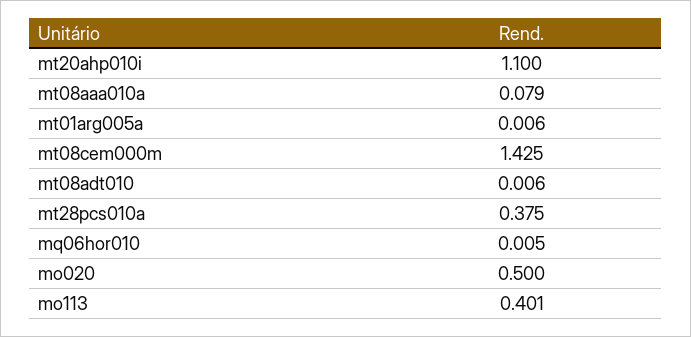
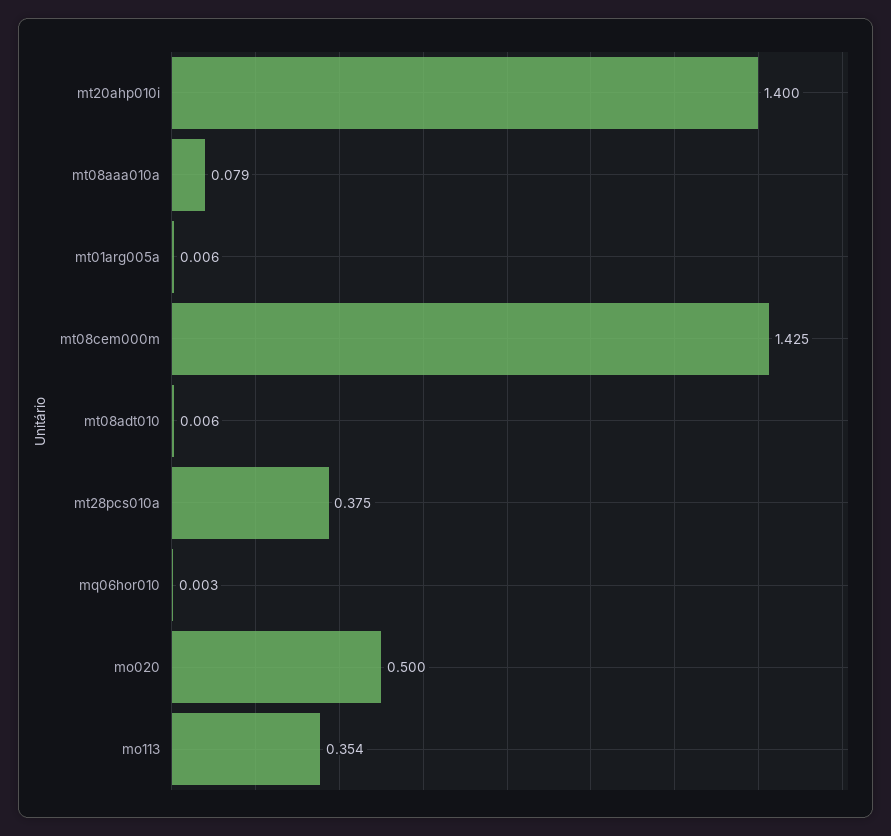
  {
-   "mt20ahp010i": 1.1,
+   "mt20ahp010i": 1.4,
    "mt08aaa010a": 0.079,
    "mt01arg005a": 0.006,
    "mt08cem000m": 1.425,
    "mt08adt010": 0.006,
    "mt28pcs010a": 0.375,
-   "mq06hor010": 0.005,
+   "mq06hor010": 0.003,
    "mo020": 0.5,
-   "mo113": 0.401
+   "mo113": 0.354
  }

